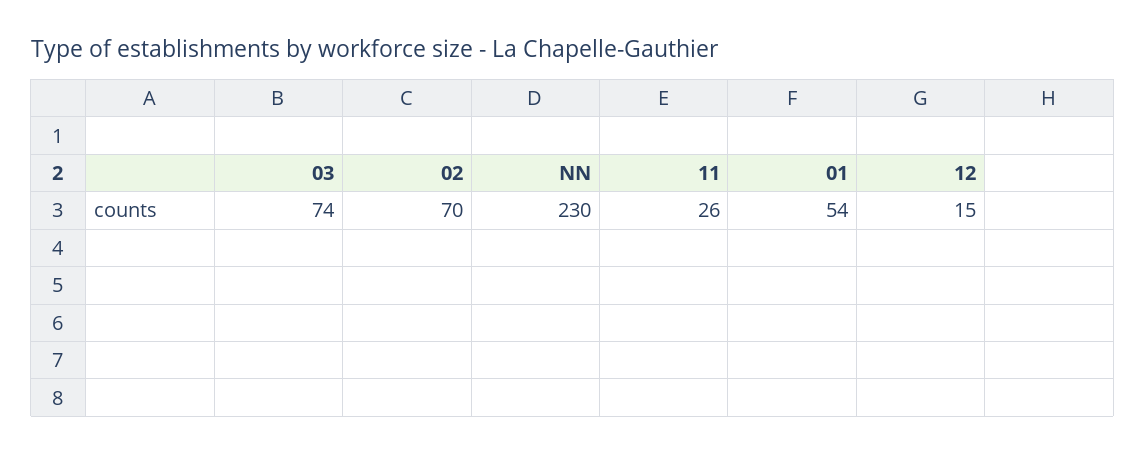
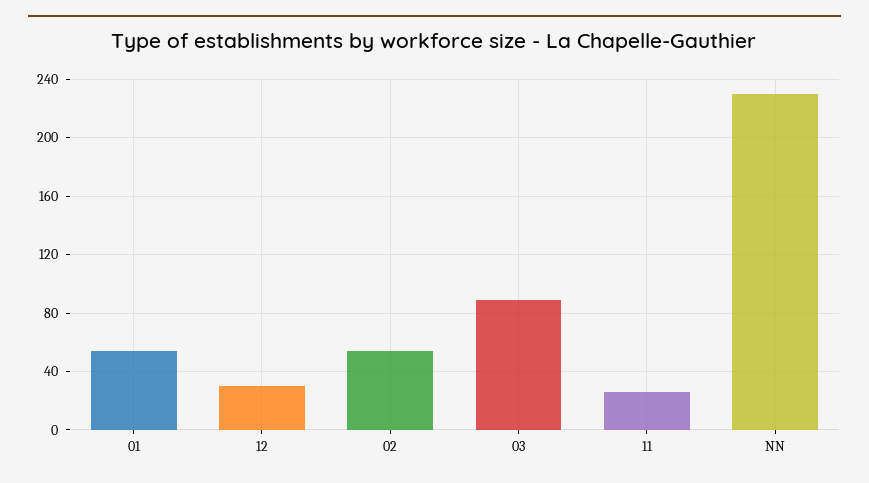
  {
-   "03": 74,
+   "03": 90,
-   "02": 70,
+   "02": 55,
    "NN": 230,
    "11": 26,
    "01": 54,
-   "12": 15
+   "12": 30
  }

